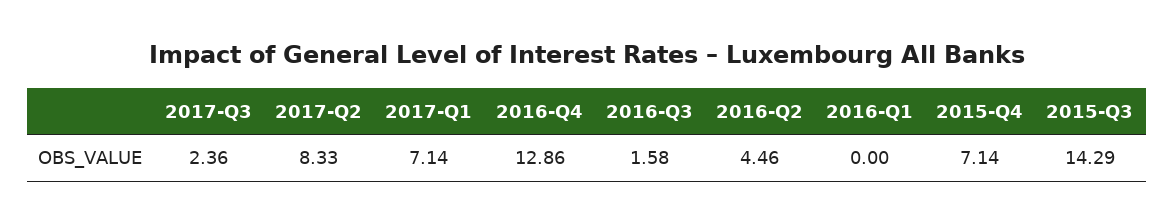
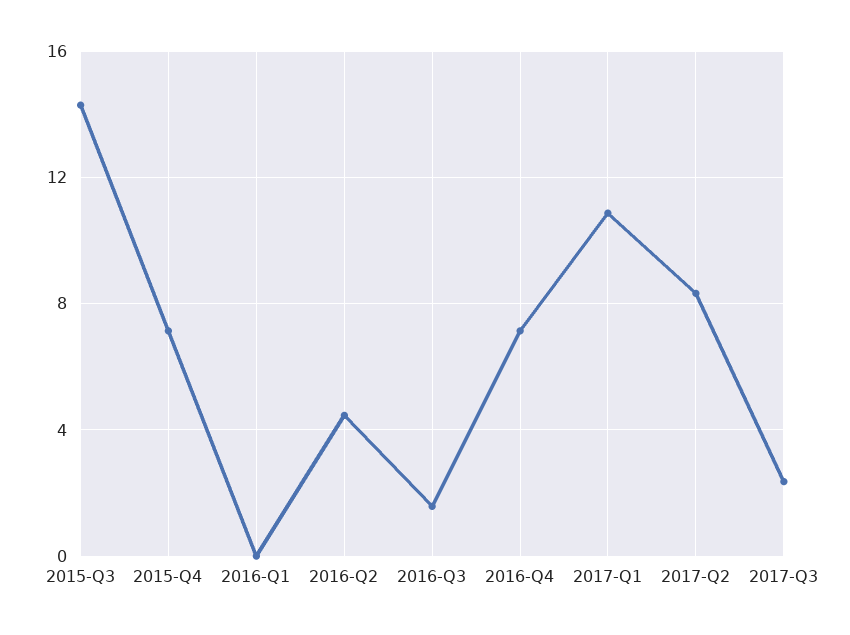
  {
    "2017-Q3": 2.36,
    "2017-Q2": 8.33,
-   "2017-Q1": 7.14,
+   "2017-Q1": 11,
-   "2016-Q4": 12.86,
+   "2016-Q4": 7,
    "2016-Q3": 1.58,
    "2016-Q2": 4.46,
    "2016-Q1": 0,
    "2015-Q4": 7.14,
    "2015-Q3": 14.29
  }

